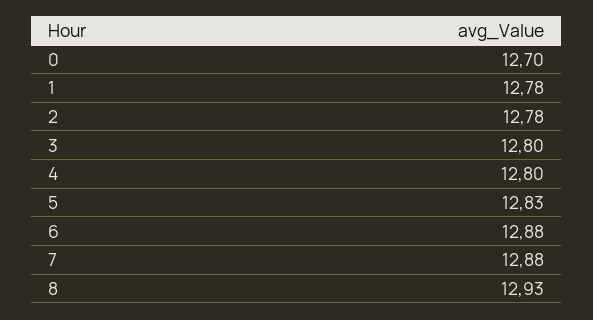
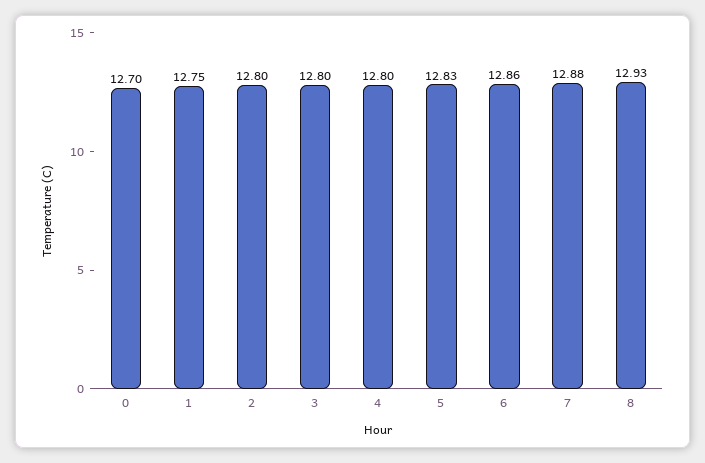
  {
    "0": 12.7,
-   "1": 12.78,
+   "1": 12.75,
-   "2": 12.78,
+   "2": 12.8,
    "3": 12.8,
    "4": 12.8,
    "5": 12.83,
-   "6": 12.88,
+   "6": 12.86,
    "7": 12.88,
    "8": 12.93
  }

